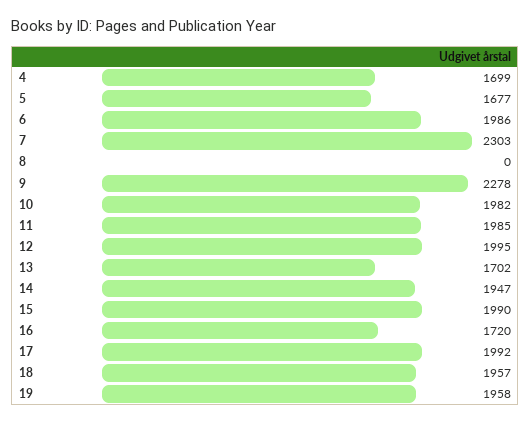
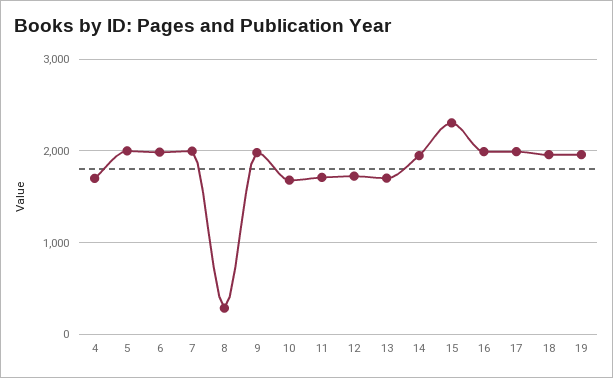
  {
    "4": 1699,
-   "5": 1677,
+   "5": 2000,
    "6": 1986,
-   "7": 2303,
+   "7": 2000,
-   "8": 0,
+   "8": 300,
-   "9": 2278,
+   "9": 2000,
-   "10": 1982,
+   "10": 1700,
-   "11": 1985,
+   "11": 1700,
-   "12": 1995,
+   "12": 1700,
    "13": 1702,
    "14": 1947,
-   "15": 1990,
+   "15": 2300,
-   "16": 1720,
+   "16": 2000,
    "17": 1992,
    "18": 1957,
    "19": 1958
  }

